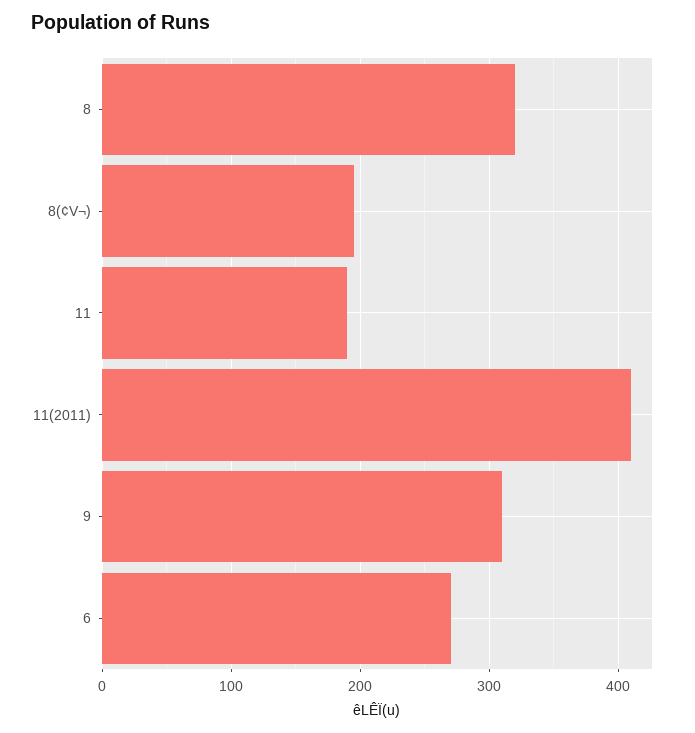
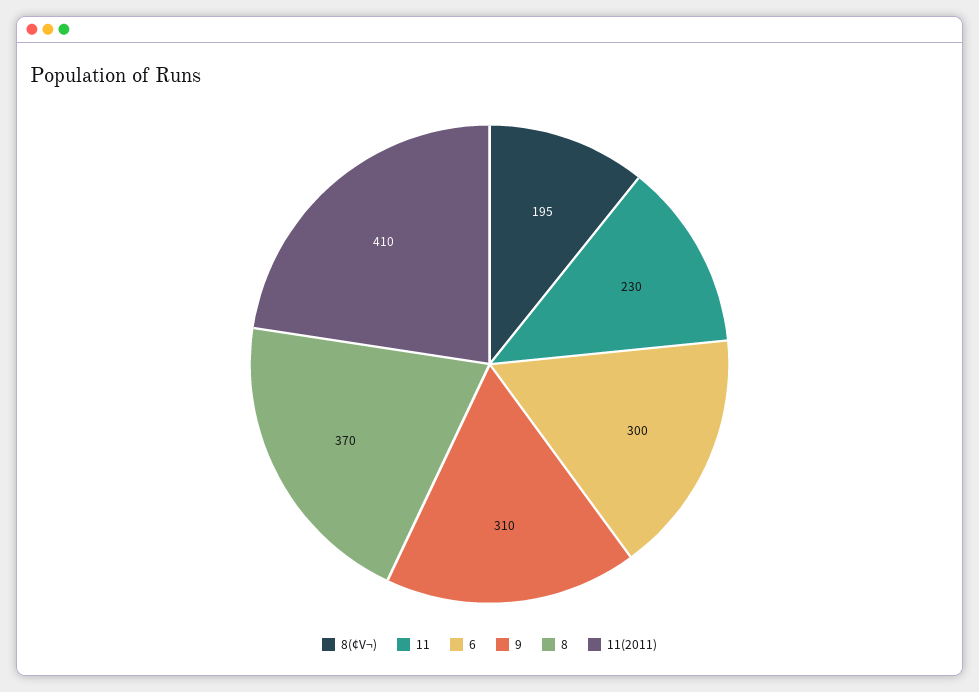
  {
-   "8": 320,
+   "8": 370,
    "8(¢V¬)": 195,
-   "11": 190,
+   "11": 230,
    "11(2011)": 410,
    "9": 310,
-   "6": 270
+   "6": 300
  }

